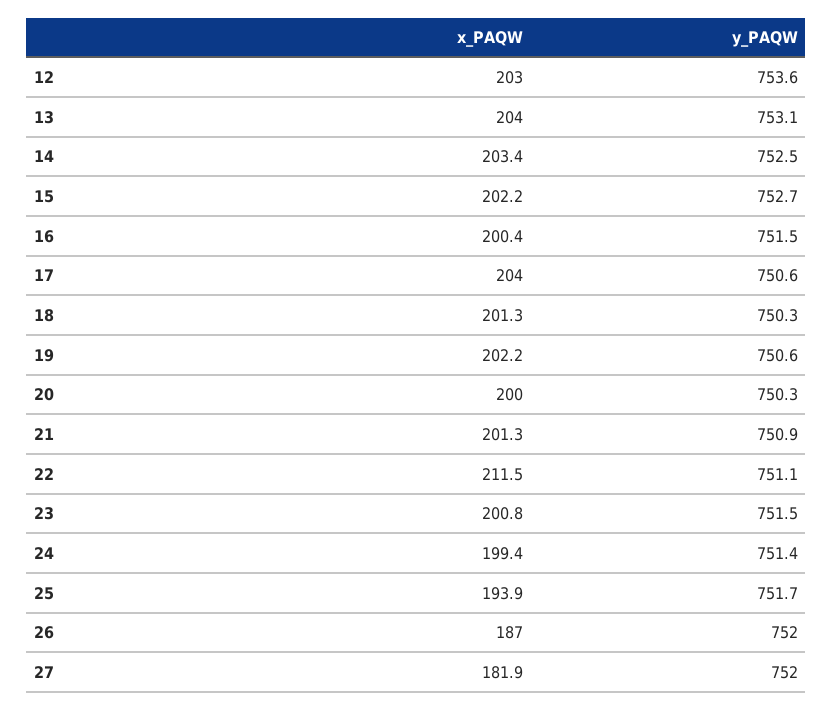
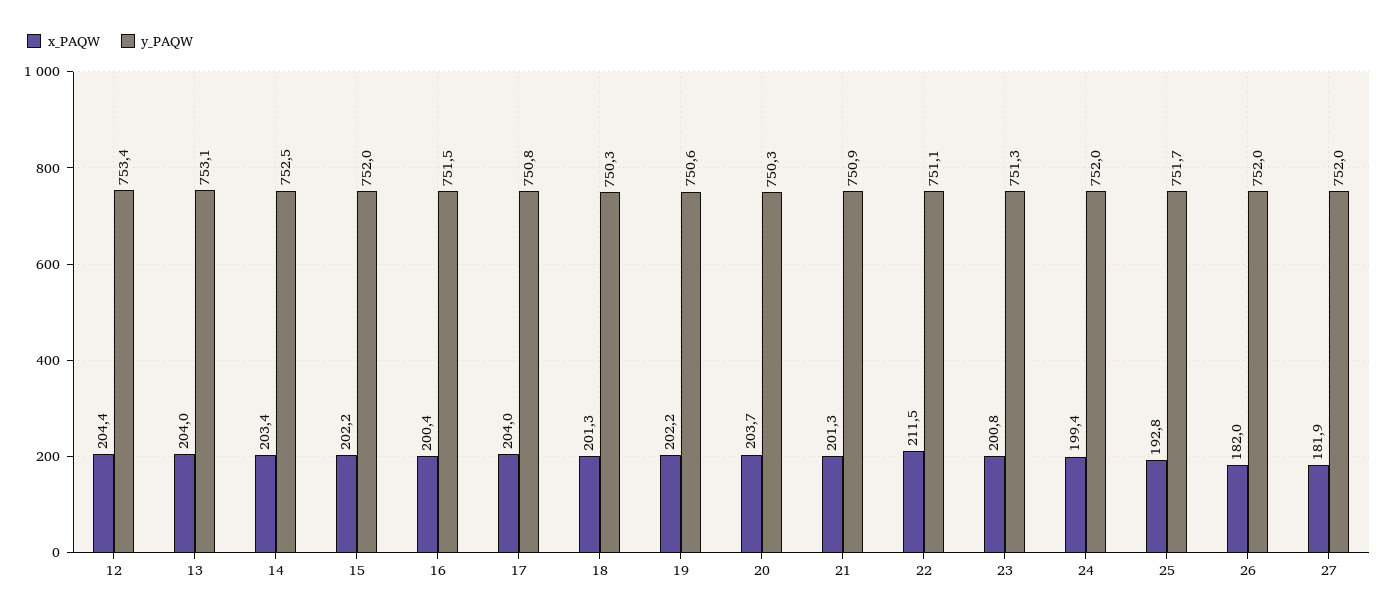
  {
    "x_PAQW": {
-     "12": 203,
+     "12": 204.4,
      "13": 204,
      "14": 203.4,
      "15": 202.2,
      "16": 200.4,
      "17": 204,
      "18": 201.3,
      "19": 202.2,
-     "20": 200,
+     "20": 203.7,
      "21": 201.3,
      "22": 211.5,
      "23": 200.8,
      "24": 199.4,
-     "25": 193.9,
+     "25": 192.8,
-     "26": 187,
+     "26": 182,
      "27": 181.9
    },
    "y_PAQW": {
-     "12": 753.6,
+     "12": 753.4,
      "13": 753.1,
      "14": 752.5,
-     "15": 752.7,
+     "15": 752,
      "16": 751.5,
-     "17": 750.6,
+     "17": 750.8,
      "18": 750.3,
      "19": 750.6,
      "20": 750.3,
      "21": 750.9,
      "22": 751.1,
-     "23": 751.5,
+     "23": 751.3,
-     "24": 751.4,
+     "24": 752,
      "25": 751.7,
      "26": 752,
      "27": 752
    }
  }

